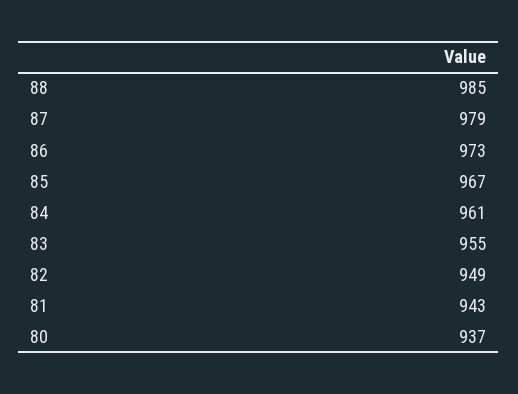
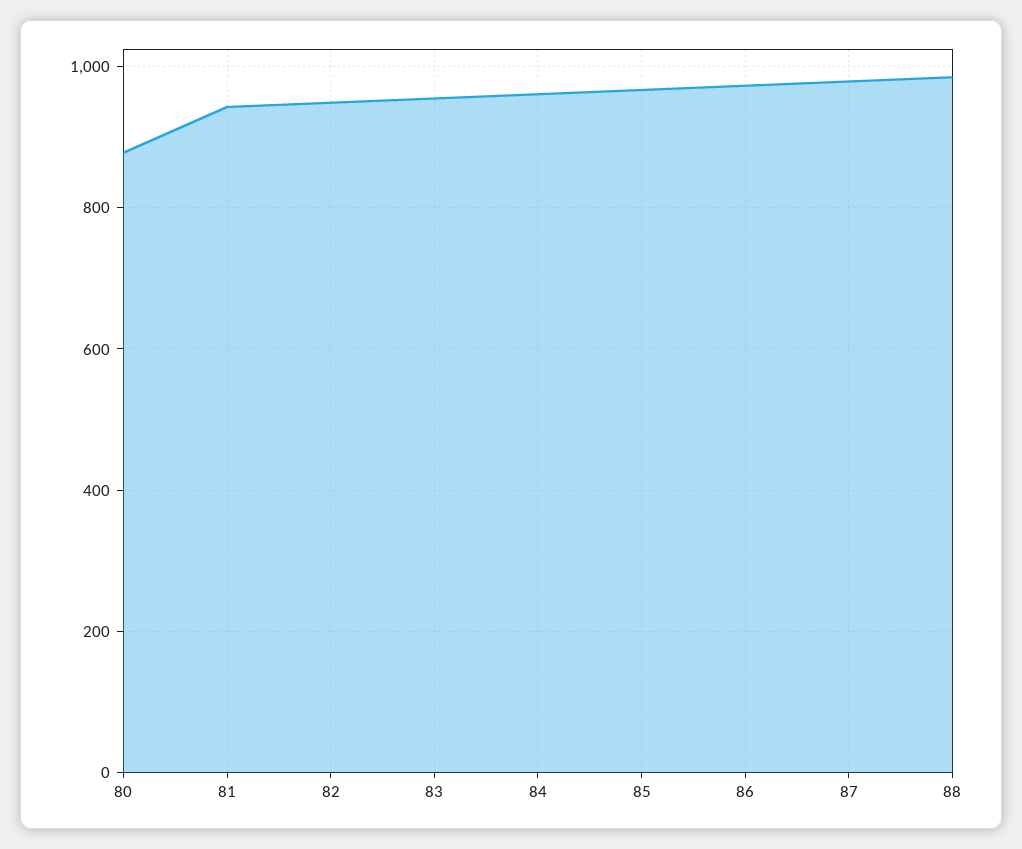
  {
    "88": 985,
    "87": 979,
    "86": 973,
    "85": 967,
    "84": 961,
    "83": 955,
    "82": 949,
    "81": 943,
-   "80": 937
+   "80": 880
  }

